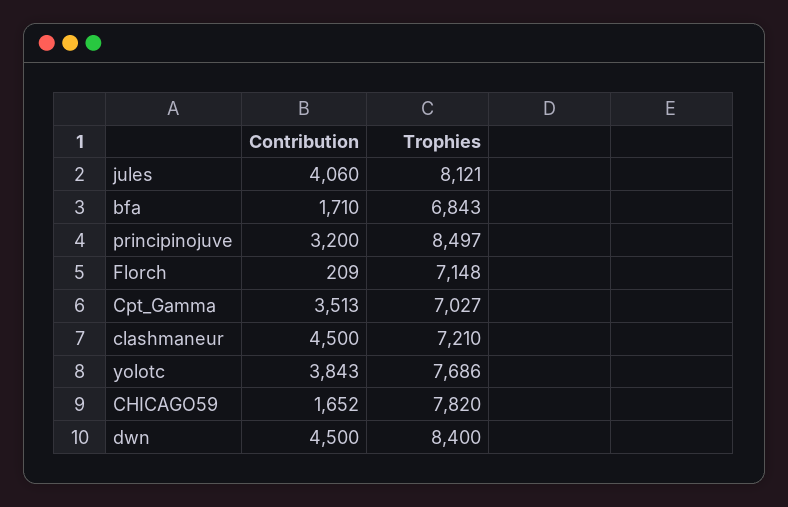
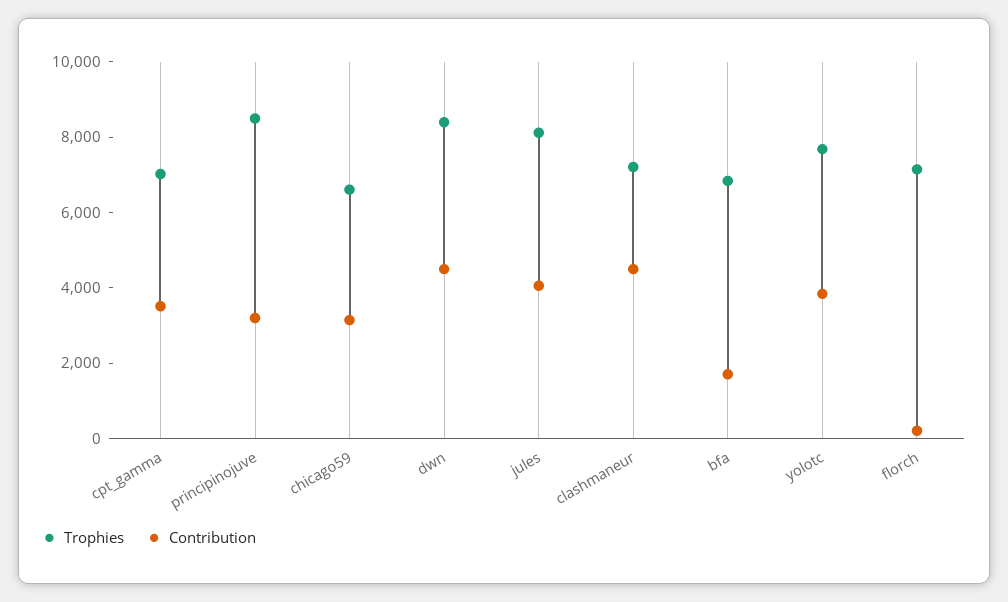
  {
    "Contribution": {
      "jules": 4060,
      "bfa": 1710,
      "principinojuve": 3200,
      "Florch": 209,
      "Cpt_Gamma": 3513,
      "clashmaneur": 4500,
      "yolotc": 3843,
-     "CHICAGO59": 1652,
+     "CHICAGO59": 3000,
      "dwn": 4500
    },
    "Trophies": {
      "jules": 8121,
      "bfa": 6843,
      "principinojuve": 8497,
      "Florch": 7148,
      "Cpt_Gamma": 7027,
      "clashmaneur": 7210,
      "yolotc": 7686,
-     "CHICAGO59": 7820,
+     "CHICAGO59": 6500,
      "dwn": 8400
    }
  }

